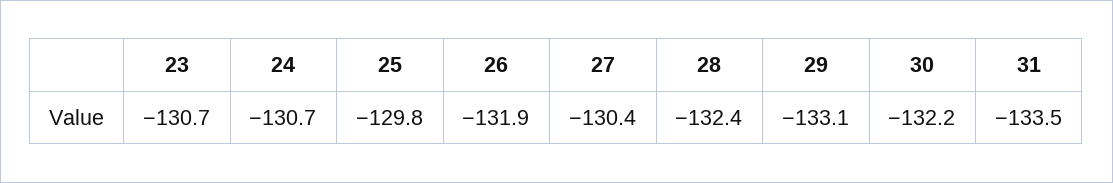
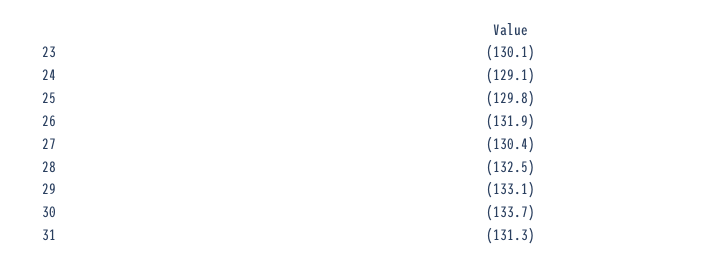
  {
-   "23": -130.7,
+   "23": -130.1,
-   "24": -130.7,
+   "24": -129.1,
    "25": -129.8,
    "26": -131.9,
    "27": -130.4,
-   "28": -132.4,
+   "28": -132.5,
    "29": -133.1,
-   "30": -132.2,
+   "30": -133.7,
-   "31": -133.5
+   "31": -131.3
  }

